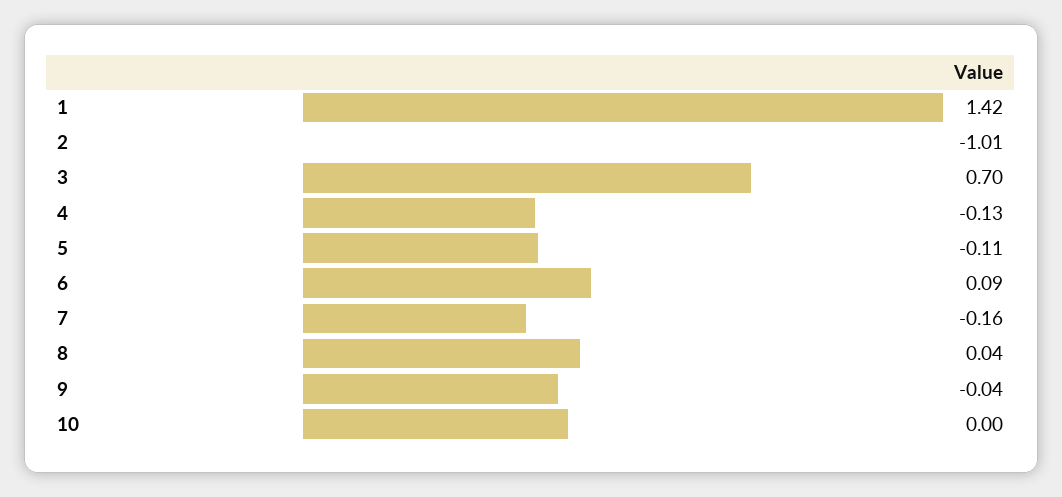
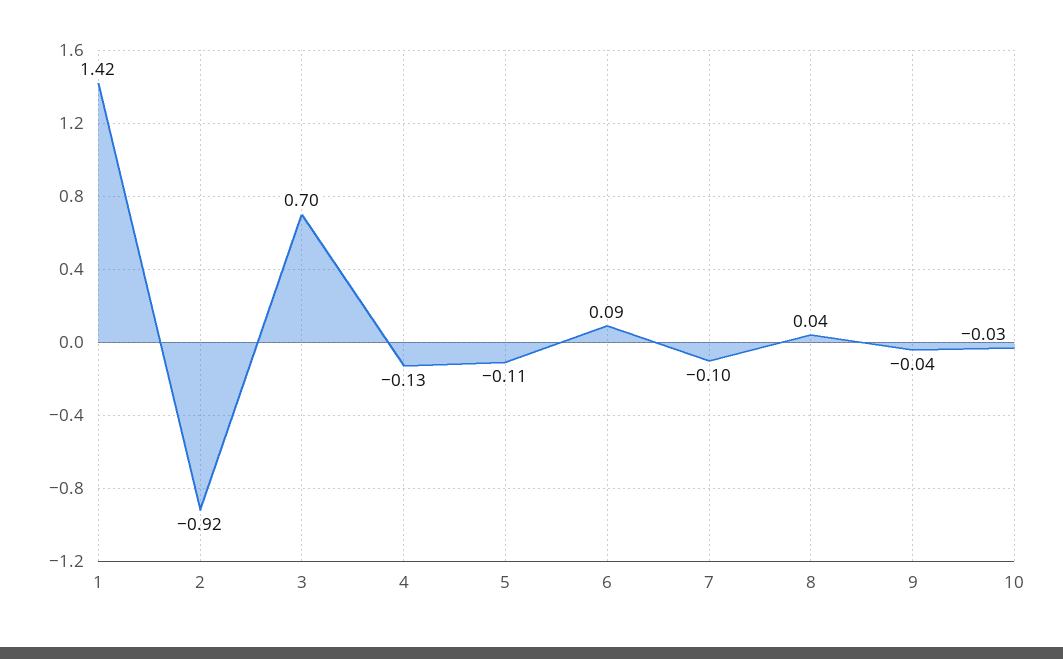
  {
    "1": 1.42,
-   "2": -1.01,
+   "2": -0.92,
    "3": 0.7,
    "4": -0.13,
    "5": -0.11,
    "6": 0.09,
-   "7": -0.16,
+   "7": -0.1,
    "8": 0.04,
    "9": -0.04,
-   "10": 0
+   "10": -0.03
  }

